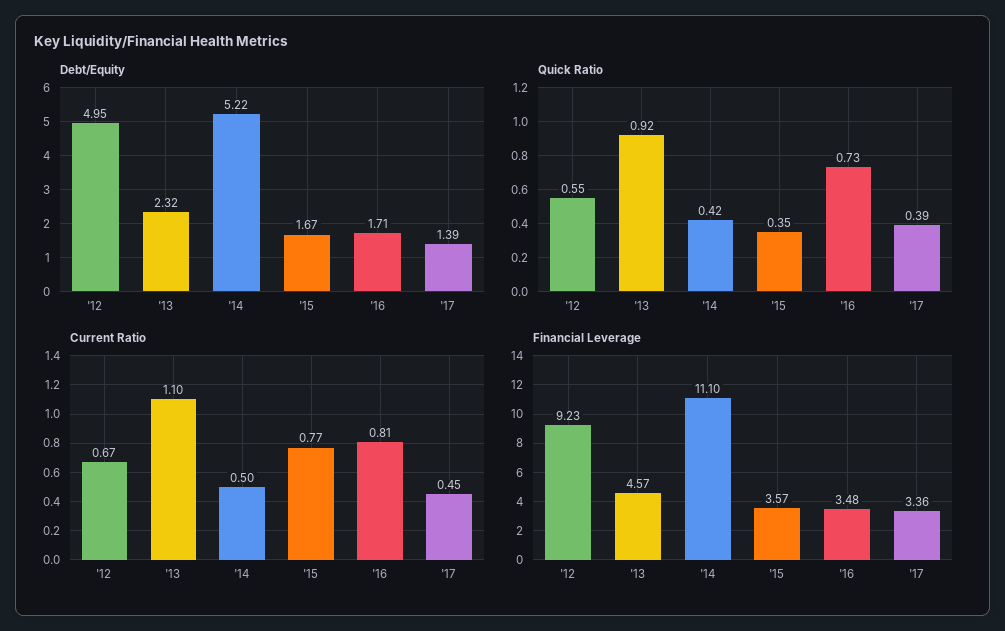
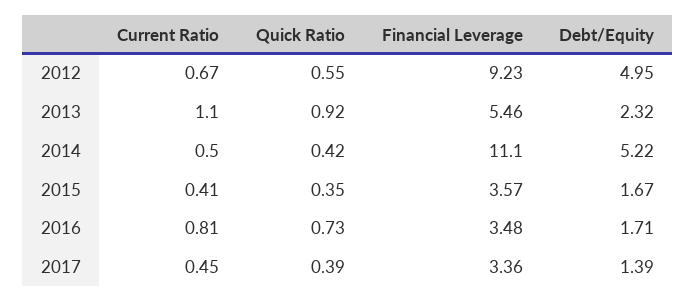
  {
    "Debt/Equity": {
      "'12": 4.95,
      "'13": 2.32,
      "'14": 5.22,
      "'15": 1.67,
      "'16": 1.71,
      "'17": 1.39
    },
    "Quick Ratio": {
      "'12": 0.55,
      "'13": 0.92,
      "'14": 0.42,
      "'15": 0.35,
      "'16": 0.73,
      "'17": 0.39
    },
    "Current Ratio": {
      "'12": 0.67,
      "'13": 1.1,
      "'14": 0.5,
-     "'15": 0.77,
+     "'15": 0.41,
      "'16": 0.81,
      "'17": 0.45
    },
    "Financial Leverage": {
      "'12": 9.23,
-     "'13": 4.57,
+     "'13": 5.46,
      "'14": 11.1,
      "'15": 3.57,
      "'16": 3.48,
      "'17": 3.36
    }
  }

